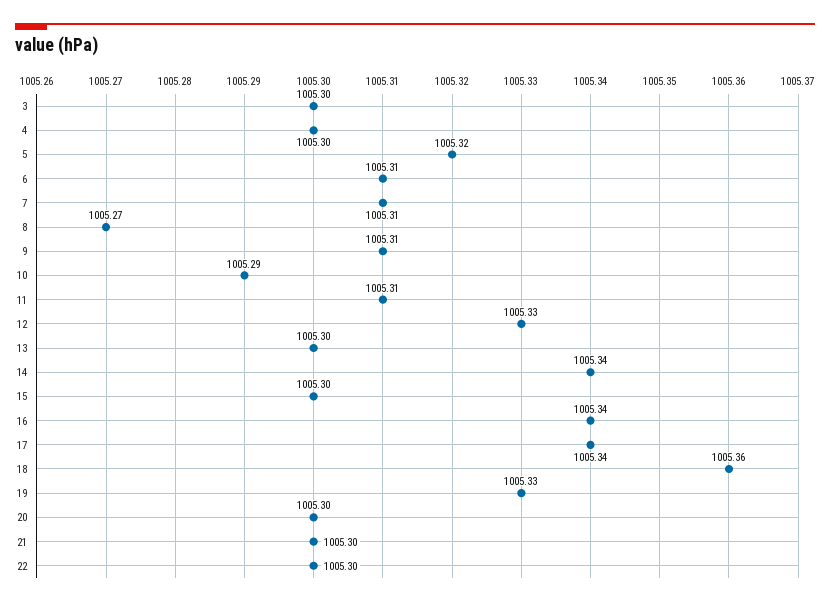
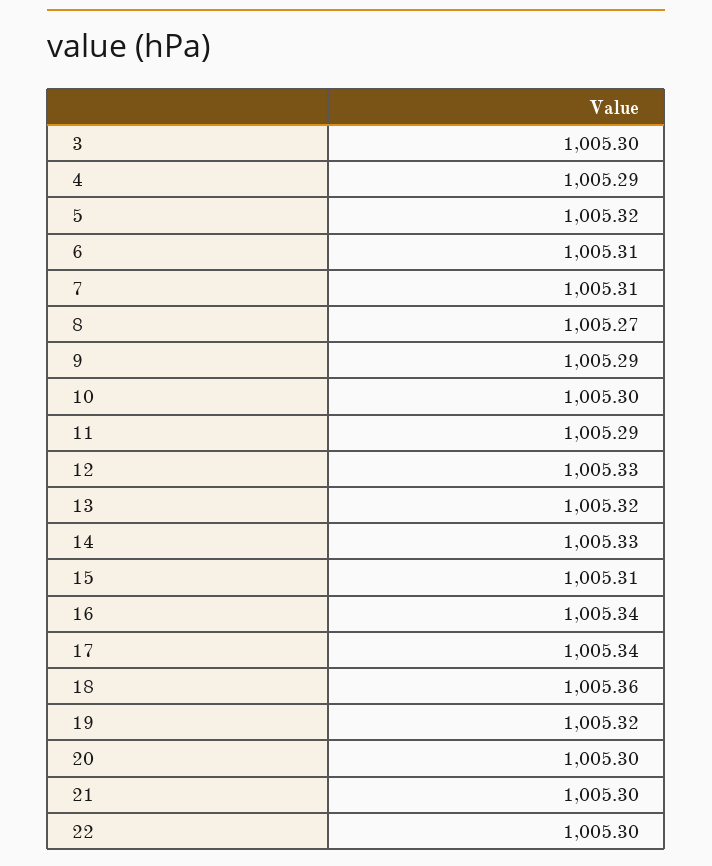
  {
    "3": 1005.3,
-   "4": 1005.3,
+   "4": 1005.29,
    "5": 1005.32,
    "6": 1005.31,
    "7": 1005.31,
    "8": 1005.27,
-   "9": 1005.31,
+   "9": 1005.29,
-   "10": 1005.29,
+   "10": 1005.3,
-   "11": 1005.31,
+   "11": 1005.29,
    "12": 1005.33,
-   "13": 1005.3,
+   "13": 1005.32,
-   "14": 1005.34,
+   "14": 1005.33,
-   "15": 1005.3,
+   "15": 1005.31,
    "16": 1005.34,
    "17": 1005.34,
    "18": 1005.36,
-   "19": 1005.33,
+   "19": 1005.32,
    "20": 1005.3,
    "21": 1005.3,
    "22": 1005.3
  }

